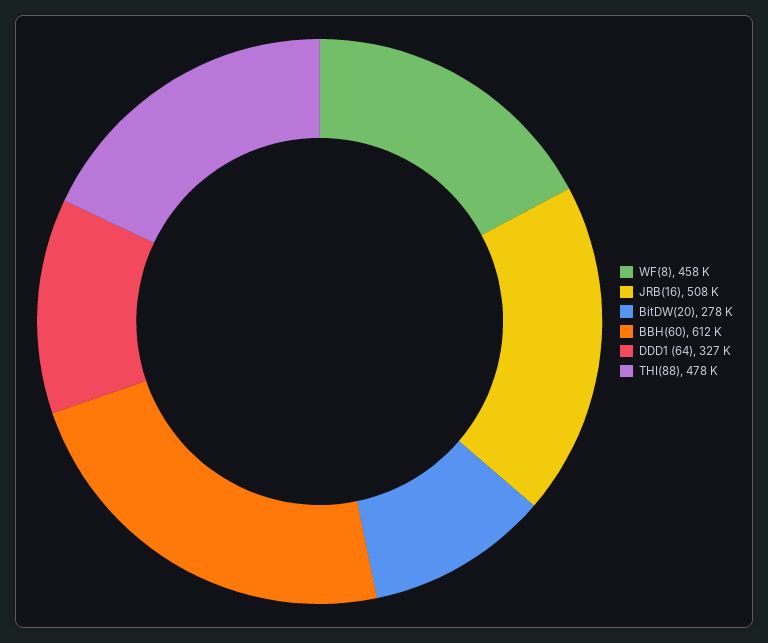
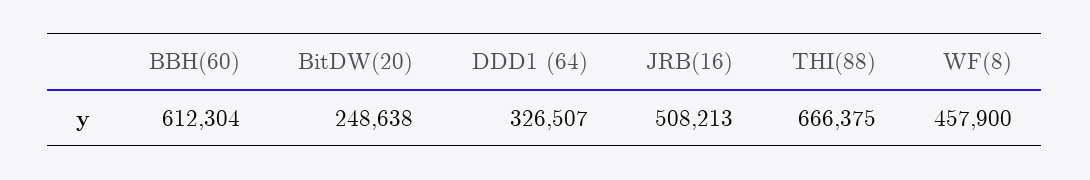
  {
    "WF(8)": 457900,
    "JRB(16)": 508213,
-   "BitDW(20)": 278000,
+   "BitDW(20)": 248638,
    "BBH(60)": 612304,
    "DDD1 (64)": 326507,
-   "THI(88)": 478000
+   "THI(88)": 666375
  }

